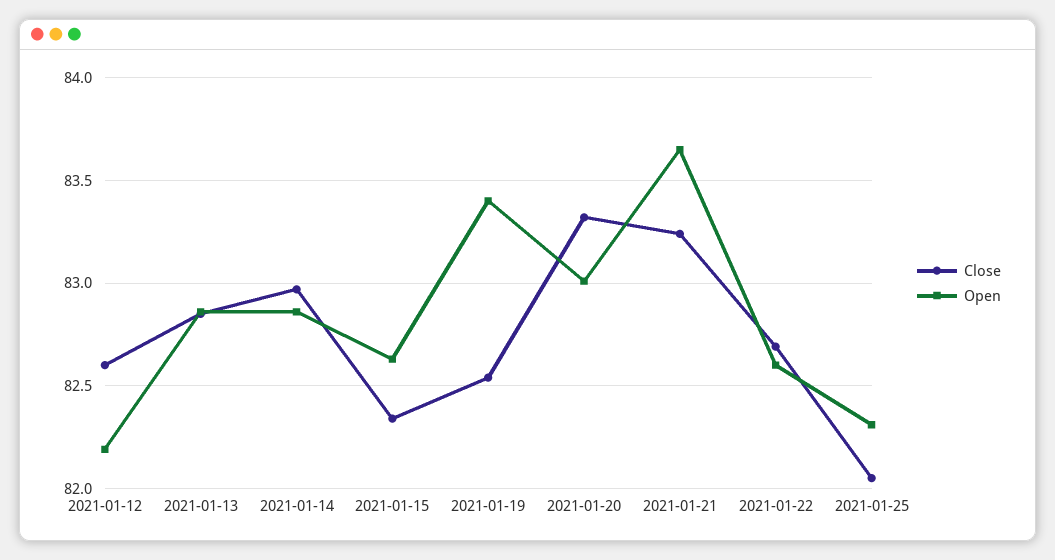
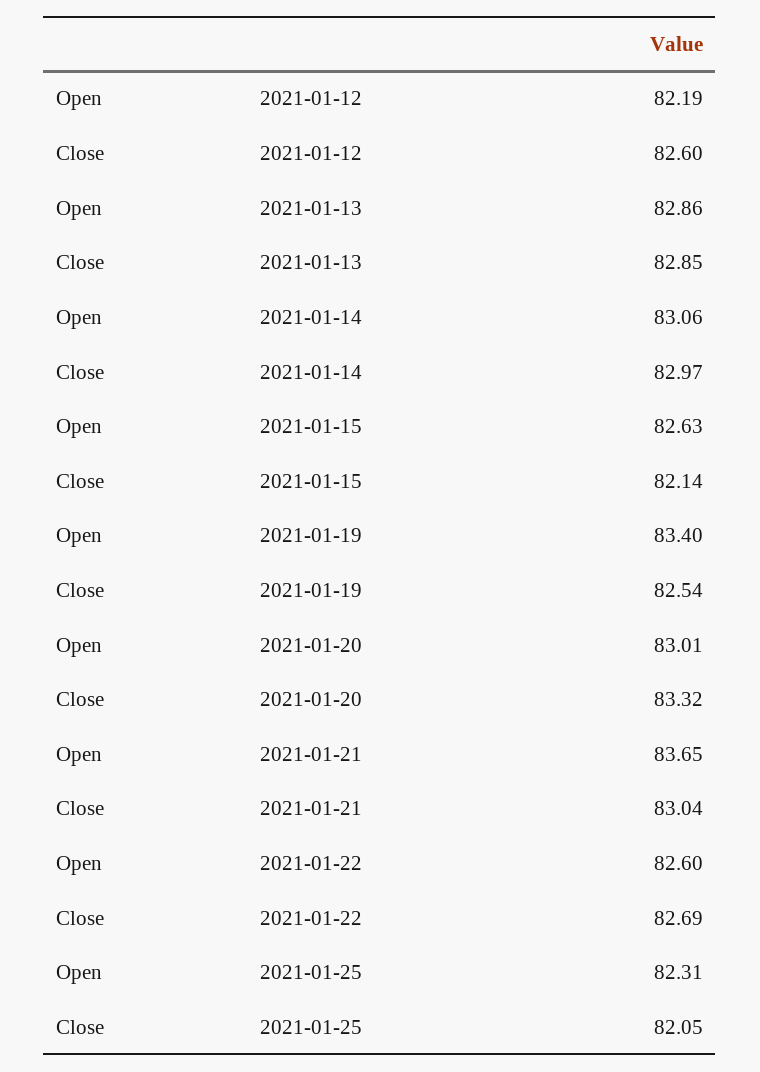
  {
    "Close": {
      "2021-01-12": 82.6,
      "2021-01-13": 82.85,
      "2021-01-14": 82.97,
-     "2021-01-15": 82.35,
+     "2021-01-15": 82.14,
      "2021-01-19": 82.54,
      "2021-01-20": 83.32,
-     "2021-01-21": 83.25,
+     "2021-01-21": 83.04,
      "2021-01-22": 82.69,
      "2021-01-25": 82.05
    },
    "Open": {
      "2021-01-12": 82.19,
      "2021-01-13": 82.86,
-     "2021-01-14": 82.85,
+     "2021-01-14": 83.06,
      "2021-01-15": 82.63,
      "2021-01-19": 83.4,
      "2021-01-20": 83.01,
      "2021-01-21": 83.65,
      "2021-01-22": 82.6,
      "2021-01-25": 82.31
    }
  }

